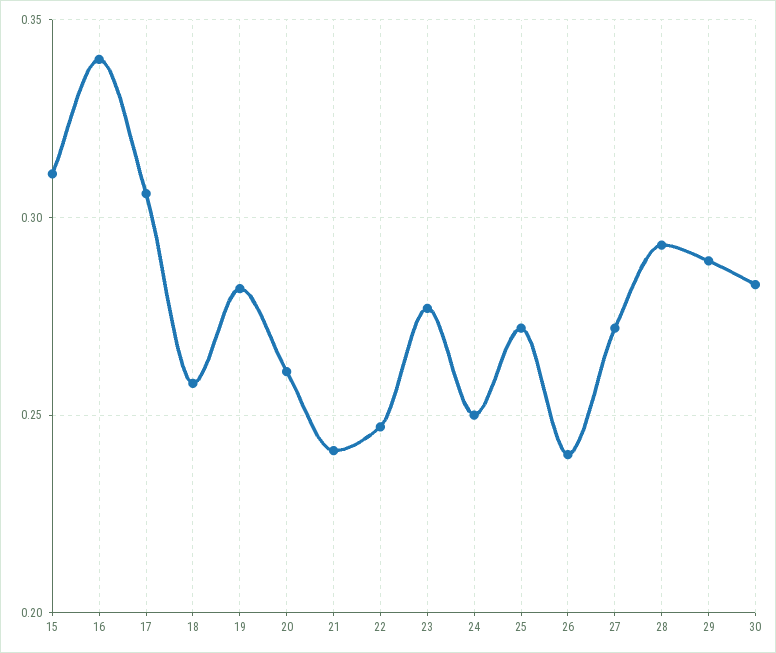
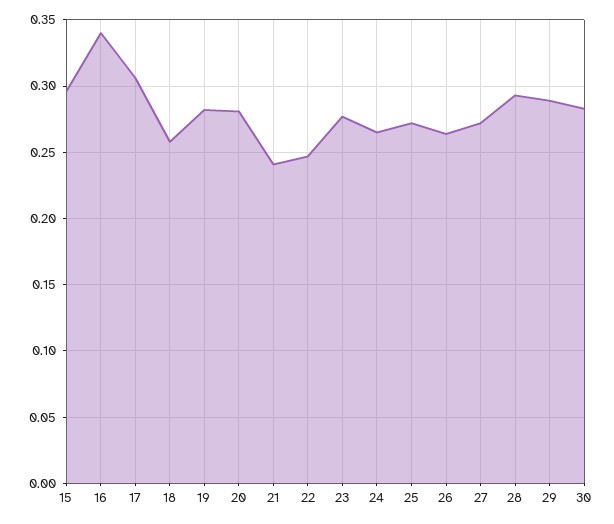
  {
-   "15": 0.31,
+   "15": 0.295,
    "16": 0.34,
    "17": 0.305,
    "18": 0.26,
    "19": 0.28,
-   "20": 0.26,
+   "20": 0.28,
    "21": 0.24,
    "22": 0.245,
    "23": 0.275,
-   "24": 0.25,
+   "24": 0.265,
    "25": 0.27,
-   "26": 0.24,
+   "26": 0.265,
    "27": 0.27,
    "28": 0.295,
    "29": 0.29,
    "30": 0.285
  }

